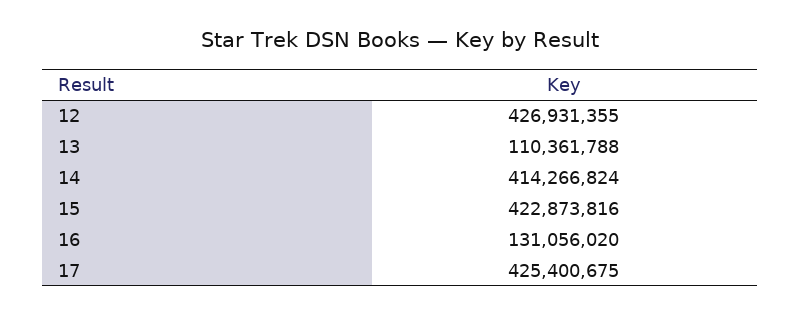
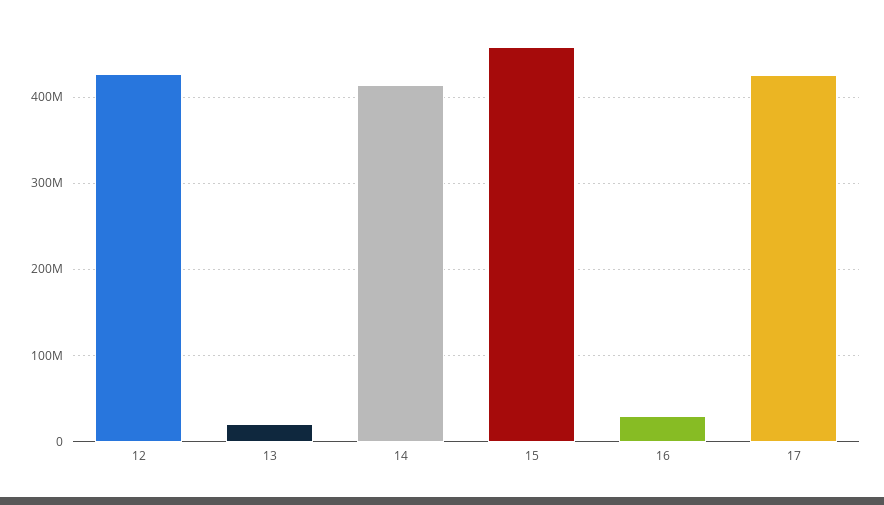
  {
    "12": 426931355,
-   "13": 110361788,
+   "13": 20000000,
    "14": 414266824,
-   "15": 422873816,
+   "15": 460000000,
-   "16": 131056020,
+   "16": 30000000,
    "17": 425400675
  }

